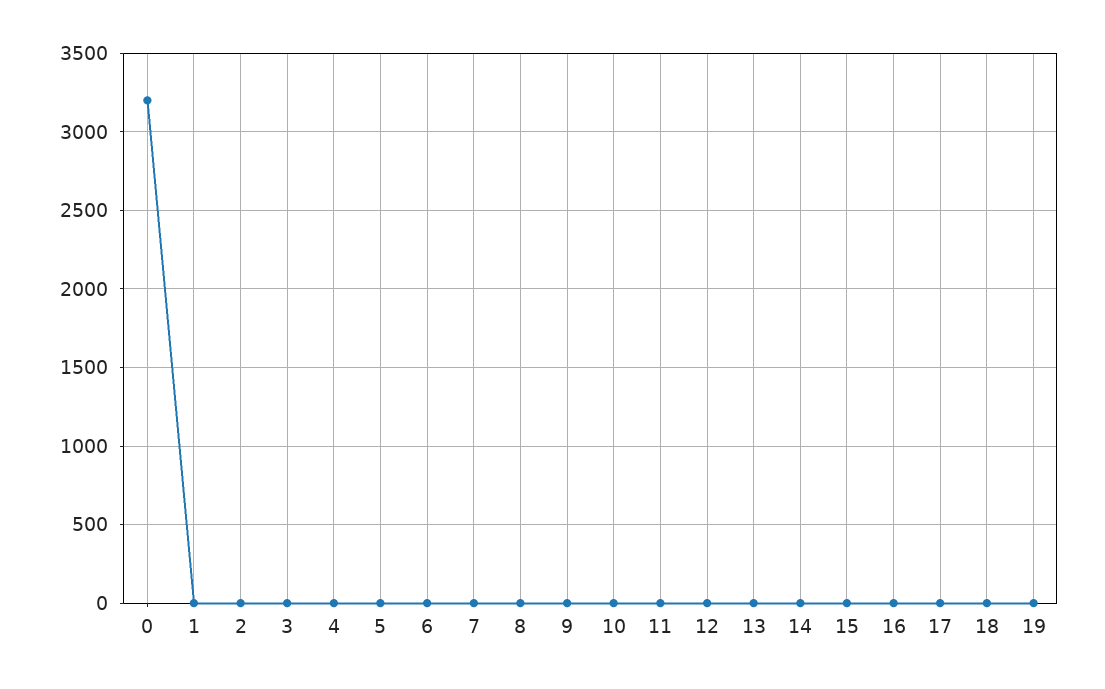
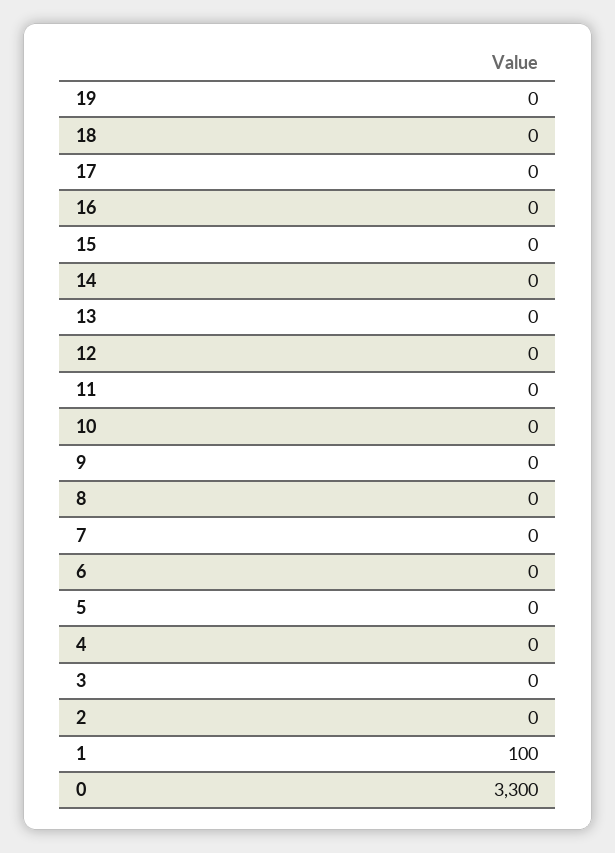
  {
-   "0": 3200,
+   "0": 3300,
-   "1": 0,
+   "1": 100,
    "2": 0,
    "3": 0,
    "4": 0,
    "5": 0,
    "6": 0,
    "7": 0,
    "8": 0,
    "9": 0,
    "10": 0,
    "11": 0,
    "12": 0,
    "13": 0,
    "14": 0,
    "15": 0,
    "16": 0,
    "17": 0,
    "18": 0,
    "19": 0
  }

